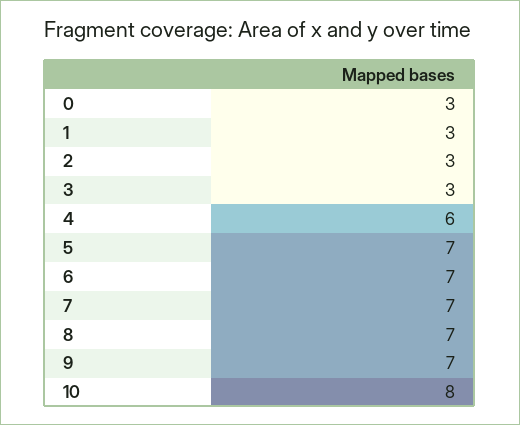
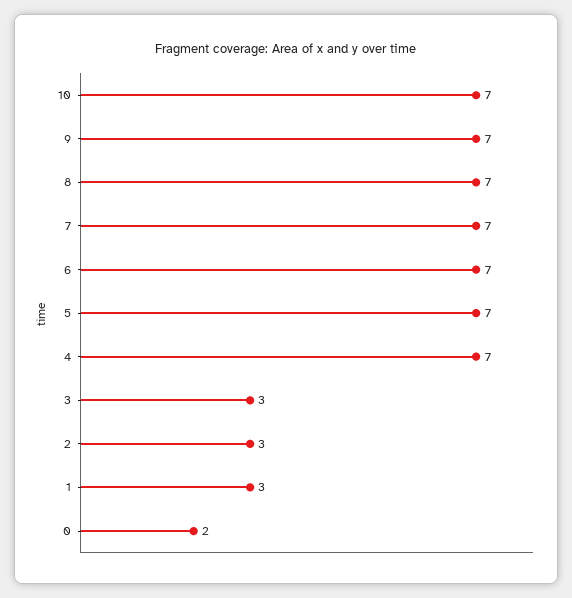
  {
-   "0": 3,
+   "0": 2,
    "1": 3,
    "2": 3,
    "3": 3,
-   "4": 6,
+   "4": 7,
    "5": 7,
    "6": 7,
    "7": 7,
    "8": 7,
    "9": 7,
-   "10": 8
+   "10": 7
  }

